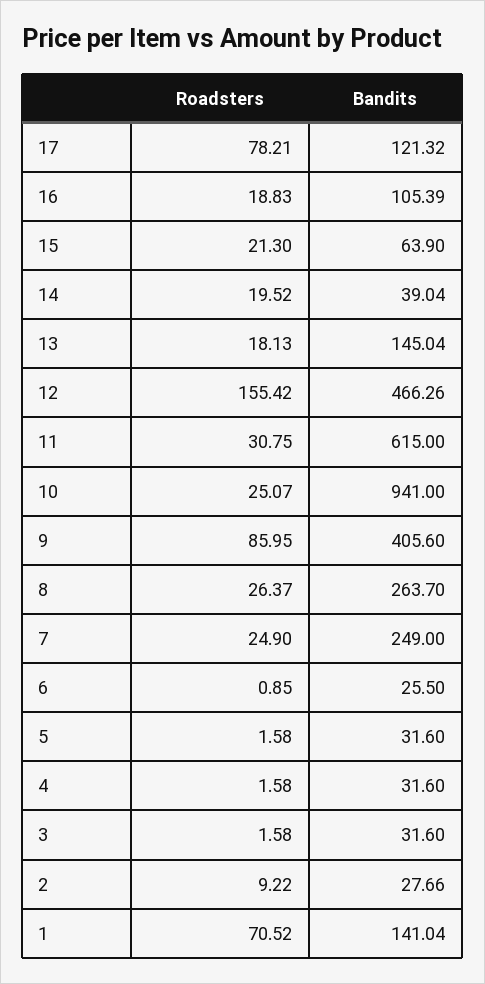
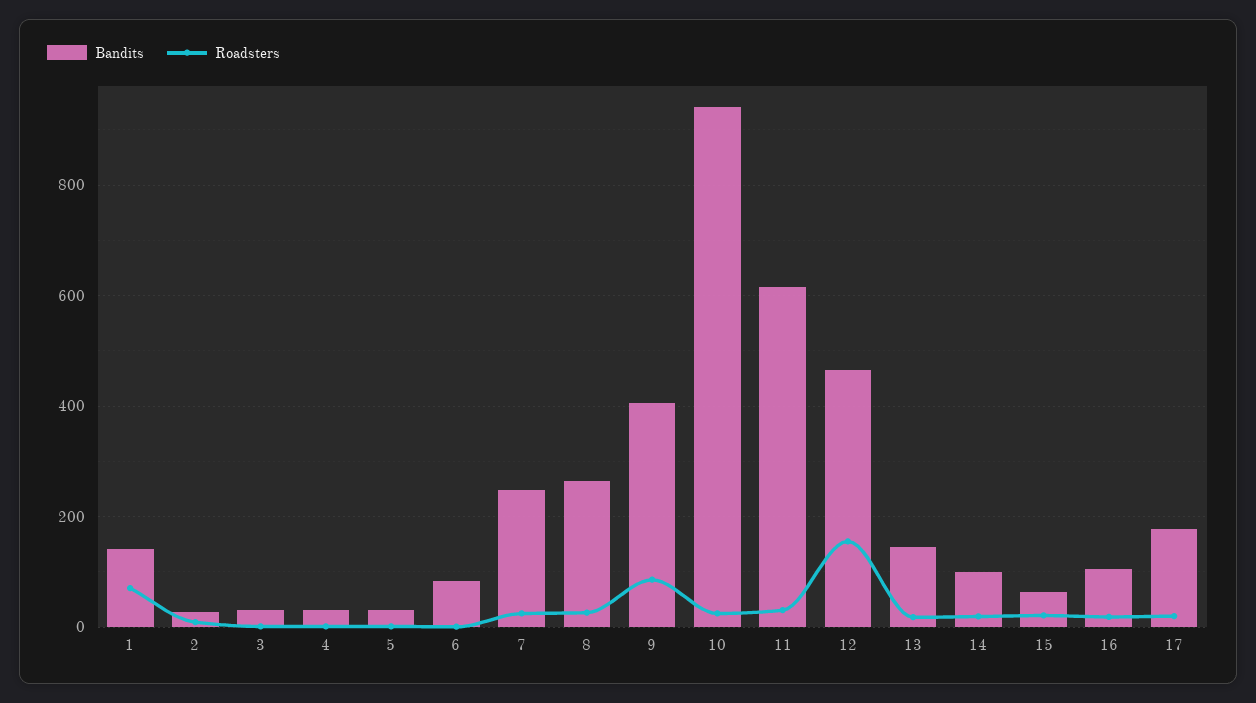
  {
    "Roadsters": {
-     "17": 78.21,
+     "17": 20,
      "16": 18.83,
      "15": 21.3,
      "14": 19.52,
      "13": 18.13,
      "12": 155.42,
      "11": 30.75,
      "10": 25.07,
      "9": 85.95,
      "8": 26.37,
      "7": 24.9,
      "6": 0.85,
      "5": 1.58,
      "4": 1.58,
      "3": 1.58,
      "2": 9.22,
      "1": 70.52
    },
    "Bandits": {
-     "17": 121.32,
+     "17": 180,
      "16": 105.39,
      "15": 63.9,
-     "14": 39.04,
+     "14": 100,
      "13": 145.04,
      "12": 466.26,
      "11": 615,
      "10": 941,
      "9": 405.6,
      "8": 263.7,
      "7": 249,
-     "6": 25.5,
+     "6": 80,
      "5": 31.6,
      "4": 31.6,
      "3": 31.6,
      "2": 27.66,
      "1": 141.04
    }
  }

